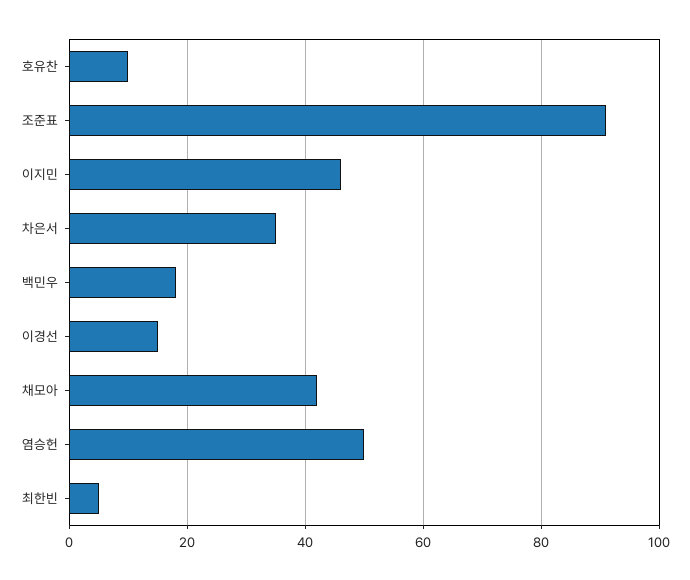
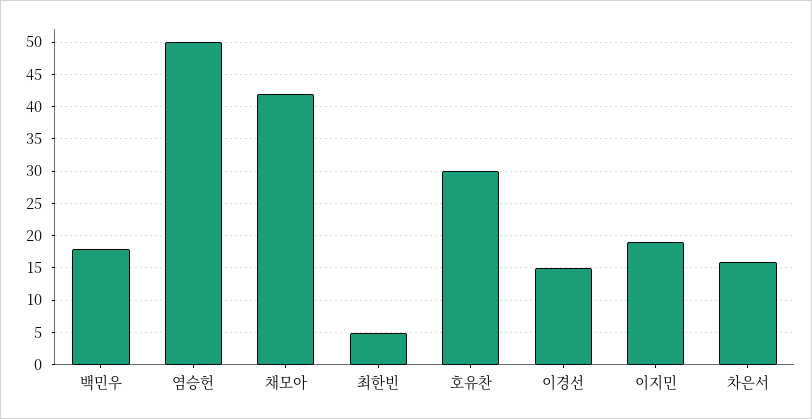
  {
-   "호유찬": 10,
+   "호유찬": 30,
-   "조준표": 90,
-   "이지민": 45,
+   "이지민": 19,
-   "차은서": 35,
+   "차은서": 16,
    "백민우": 18,
    "이경선": 15,
    "채모아": 42,
    "염승헌": 50,
    "최한빈": 5
  }

